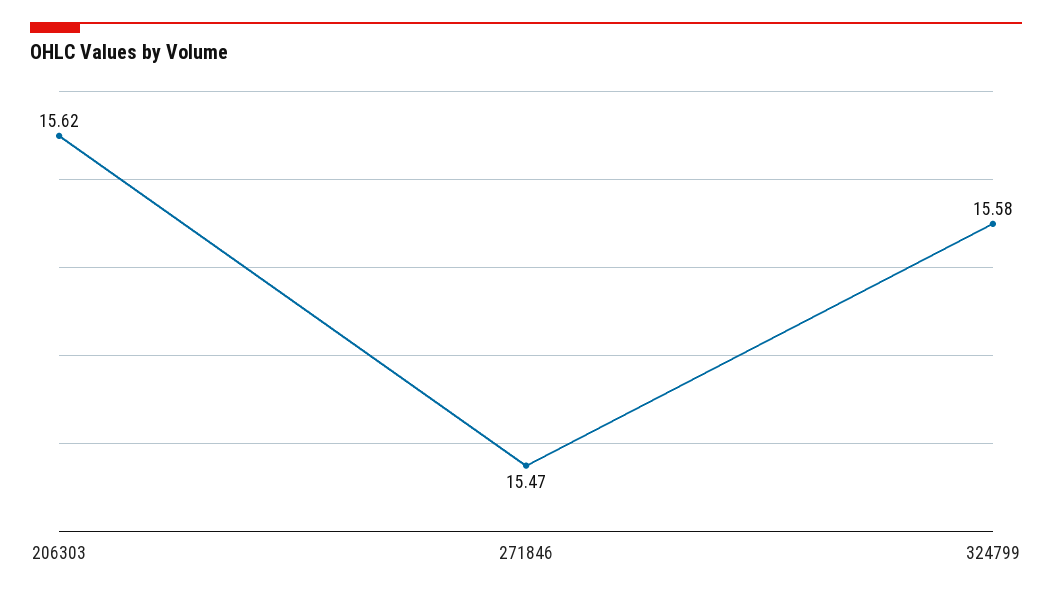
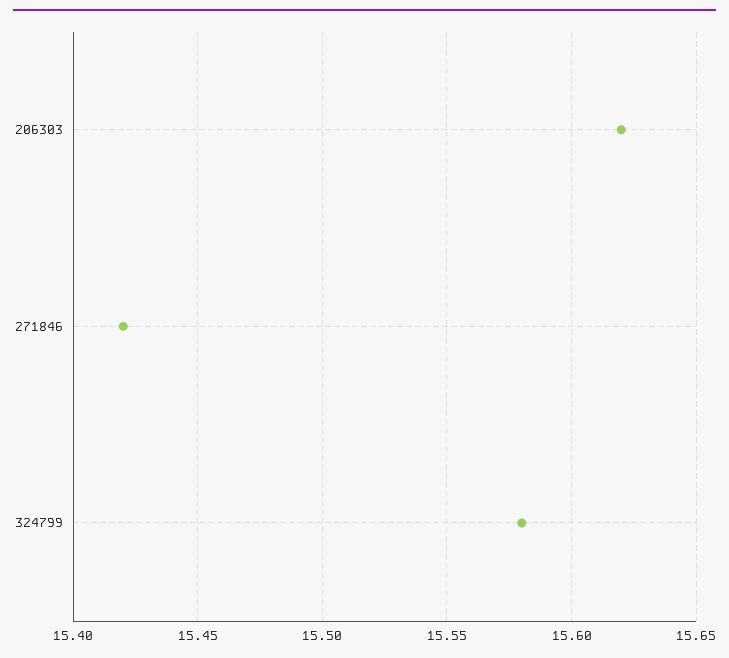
  {
    "206303": 15.62,
-   "271846": 15.47,
+   "271846": 15.42,
    "324799": 15.58
  }

